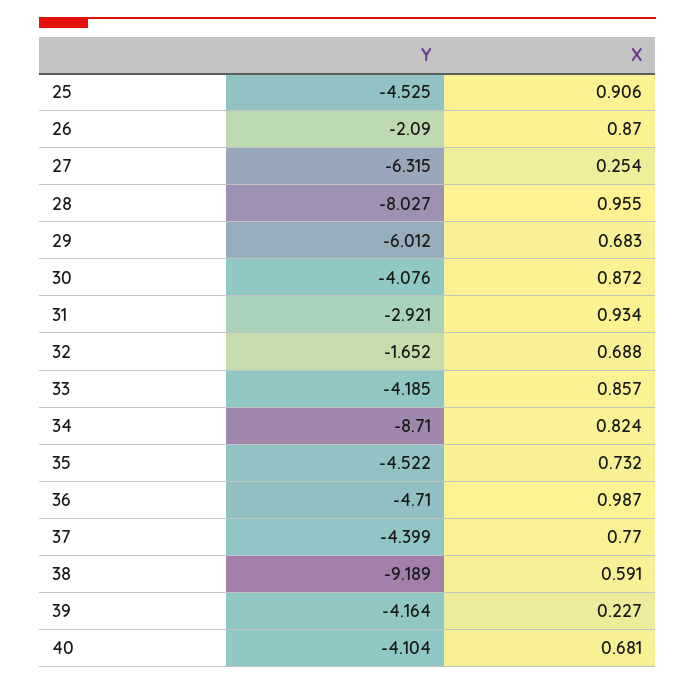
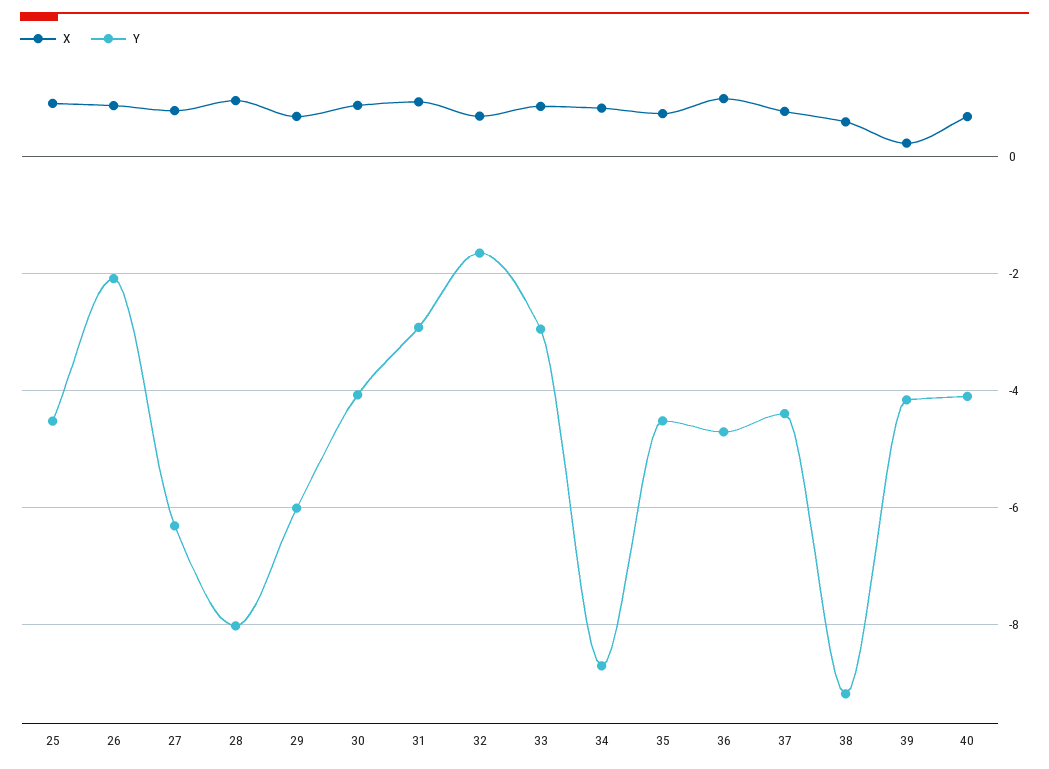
  {
    "Y": {
      "25": -4.525,
      "26": -2.09,
      "27": -6.315,
      "28": -8.027,
      "29": -6.012,
      "30": -4.076,
      "31": -2.921,
      "32": -1.652,
-     "33": -4.185,
+     "33": -3,
      "34": -8.71,
      "35": -4.522,
      "36": -4.71,
      "37": -4.399,
      "38": -9.189,
      "39": -4.164,
      "40": -4.104
    },
    "X": {
      "25": 0.906,
      "26": 0.87,
-     "27": 0.254,
+     "27": 0.8,
      "28": 0.955,
      "29": 0.683,
      "30": 0.872,
      "31": 0.934,
      "32": 0.688,
      "33": 0.857,
      "34": 0.824,
      "35": 0.732,
      "36": 0.987,
      "37": 0.77,
      "38": 0.591,
      "39": 0.227,
      "40": 0.681
    }
  }

